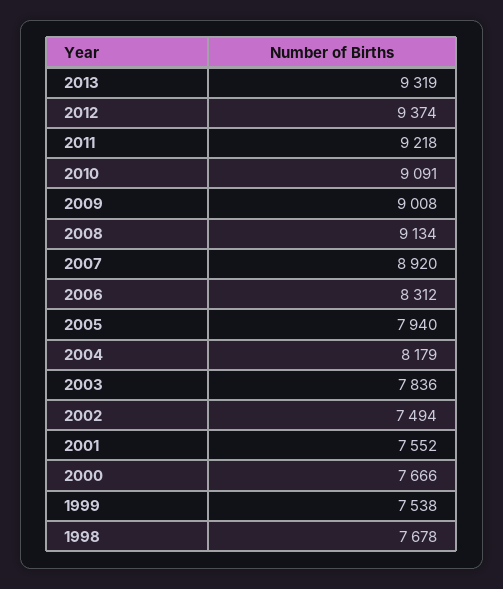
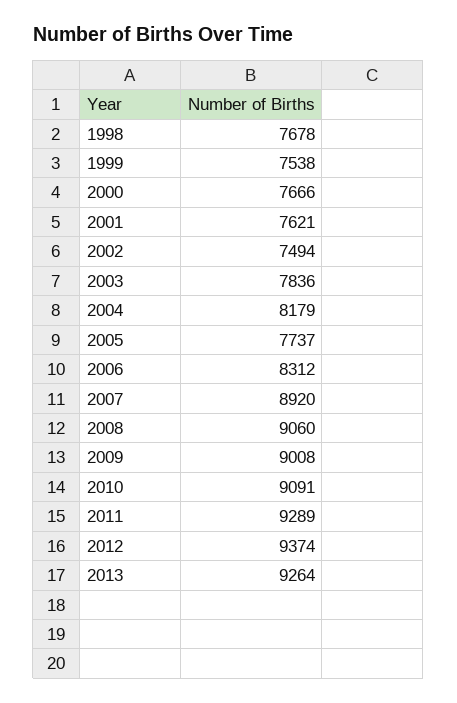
  {
-   "2013": 9319,
+   "2013": 9264,
    "2012": 9374,
-   "2011": 9218,
+   "2011": 9289,
    "2010": 9091,
    "2009": 9008,
-   "2008": 9134,
+   "2008": 9060,
    "2007": 8920,
    "2006": 8312,
-   "2005": 7940,
+   "2005": 7737,
    "2004": 8179,
    "2003": 7836,
    "2002": 7494,
-   "2001": 7552,
+   "2001": 7621,
    "2000": 7666,
    "1999": 7538,
    "1998": 7678
  }

